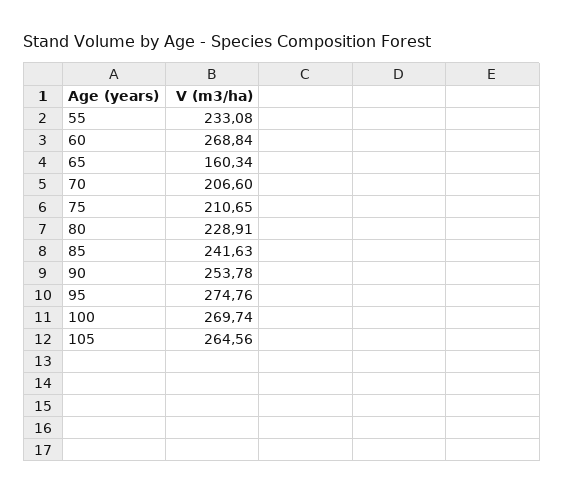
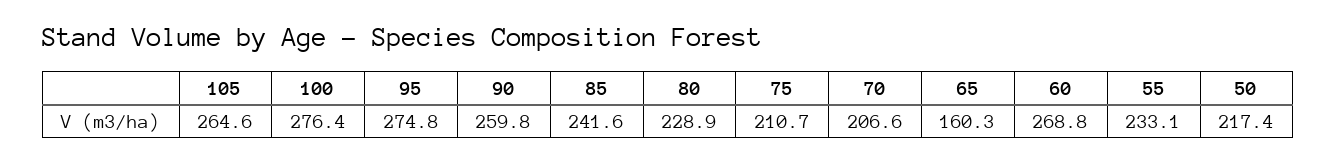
  {
    "55": 233.08,
    "60": 268.84,
    "65": 160.34,
    "70": 206.6,
    "75": 210.65,
    "80": 228.91,
    "85": 241.63,
-   "90": 253.78,
+   "90": 259.8,
    "95": 274.76,
-   "100": 269.74,
+   "100": 276.4,
-   "105": 264.56
+   "105": 264.56,
+   "50": 217.4
  }

